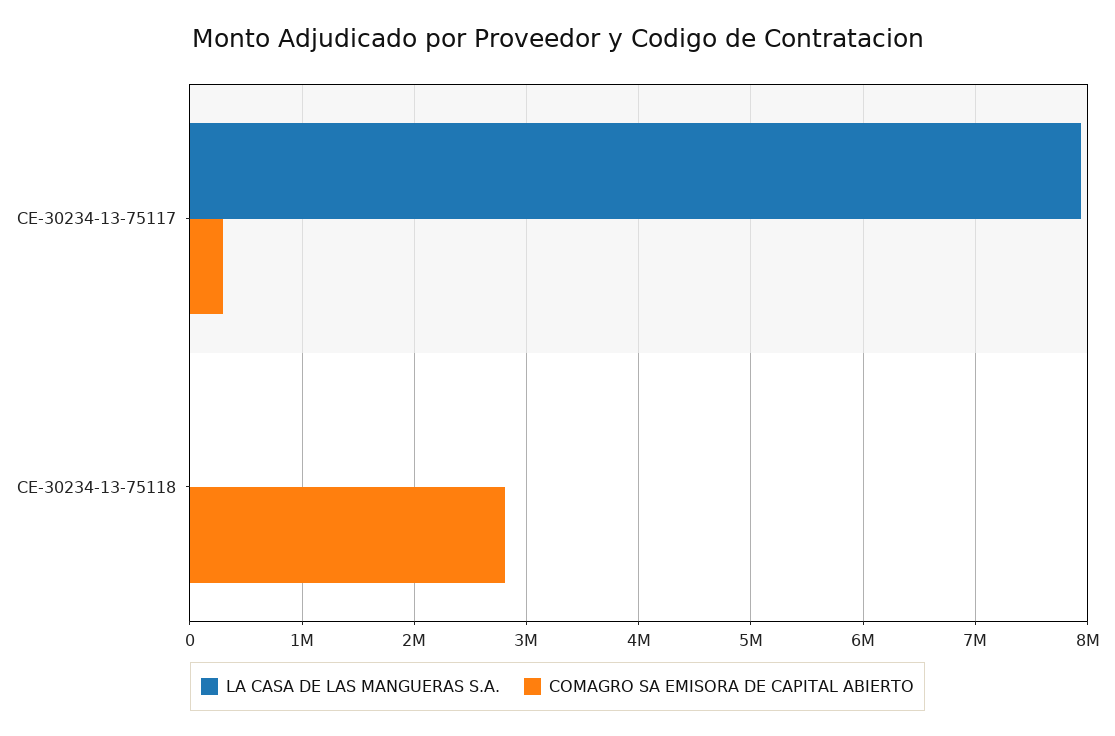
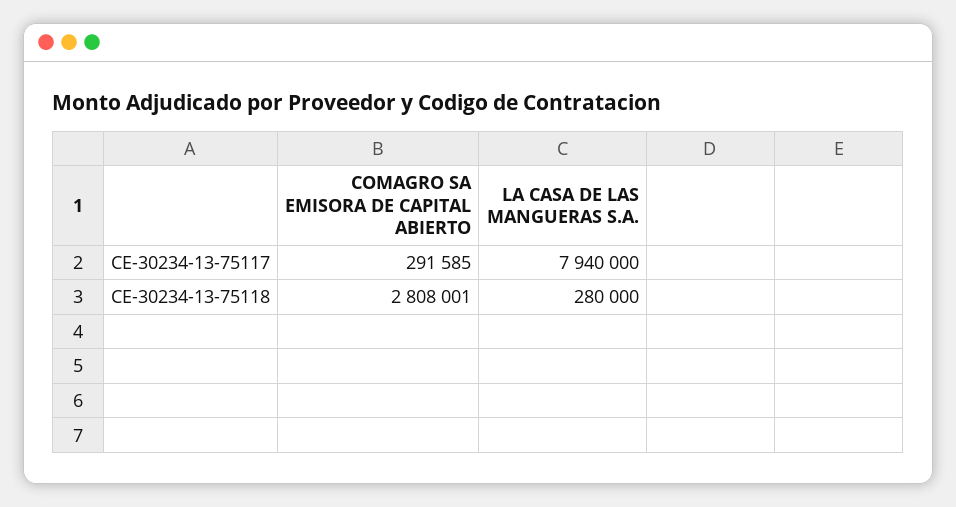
  {
    "LA CASA DE LAS MANGUERAS S.A.": {
      "CE-30234-13-75117": 7940000,
-     "CE-30234-13-75118": 0
+     "CE-30234-13-75118": 280000
    },
    "COMAGRO SA EMISORA DE CAPITAL ABIERTO": {
      "CE-30234-13-75117": 291585,
      "CE-30234-13-75118": 2808001
    }
  }

